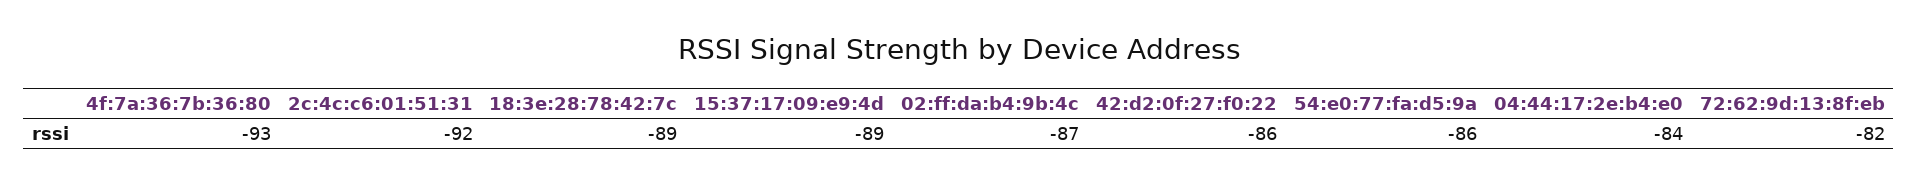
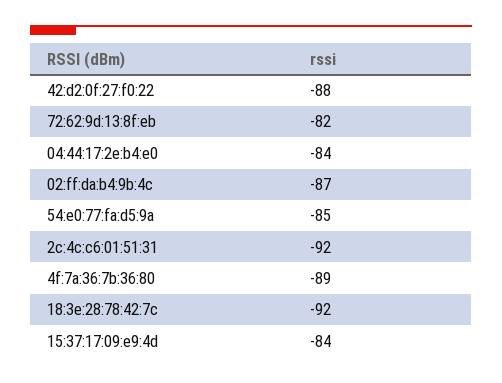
  {
-   "4f:7a:36:7b:36:80": -93,
+   "4f:7a:36:7b:36:80": -89,
    "2c:4c:c6:01:51:31": -92,
-   "18:3e:28:78:42:7c": -89,
+   "18:3e:28:78:42:7c": -92,
-   "15:37:17:09:e9:4d": -89,
+   "15:37:17:09:e9:4d": -84,
    "02:ff:da:b4:9b:4c": -87,
-   "42:d2:0f:27:f0:22": -86,
+   "42:d2:0f:27:f0:22": -88,
-   "54:e0:77:fa:d5:9a": -86,
+   "54:e0:77:fa:d5:9a": -85,
    "04:44:17:2e:b4:e0": -84,
    "72:62:9d:13:8f:eb": -82
  }

